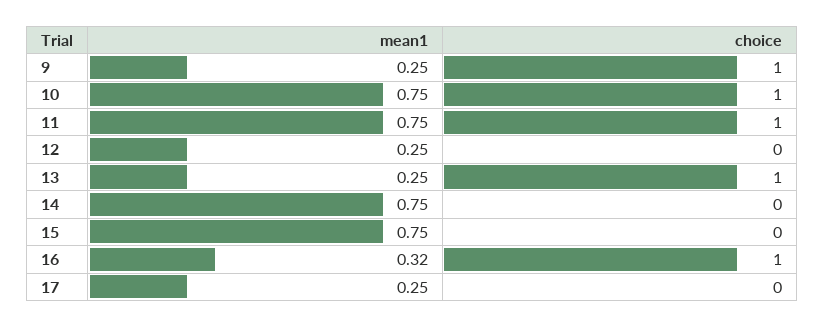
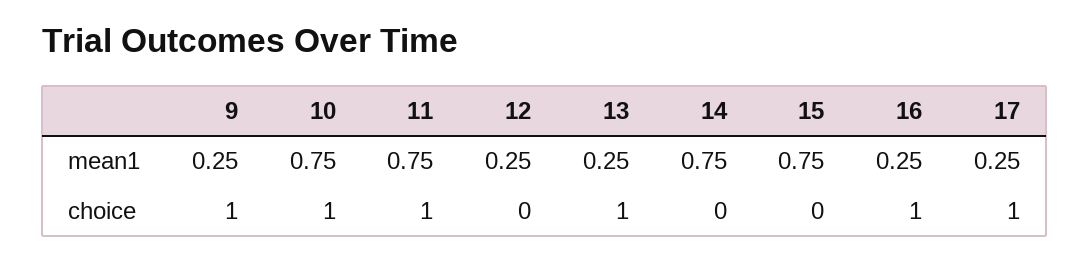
  {
    "mean1": {
      "9": 0.25,
      "10": 0.75,
      "11": 0.75,
      "12": 0.25,
      "13": 0.25,
      "14": 0.75,
      "15": 0.75,
-     "16": 0.32,
+     "16": 0.25,
      "17": 0.25
    },
    "choice": {
      "9": 1,
      "10": 1,
      "11": 1,
      "12": 0,
      "13": 1,
      "14": 0,
      "15": 0,
      "16": 1,
-     "17": 0
+     "17": 1
    }
  }

